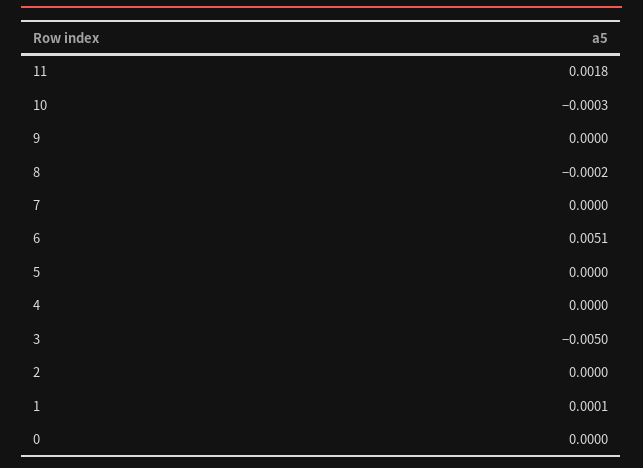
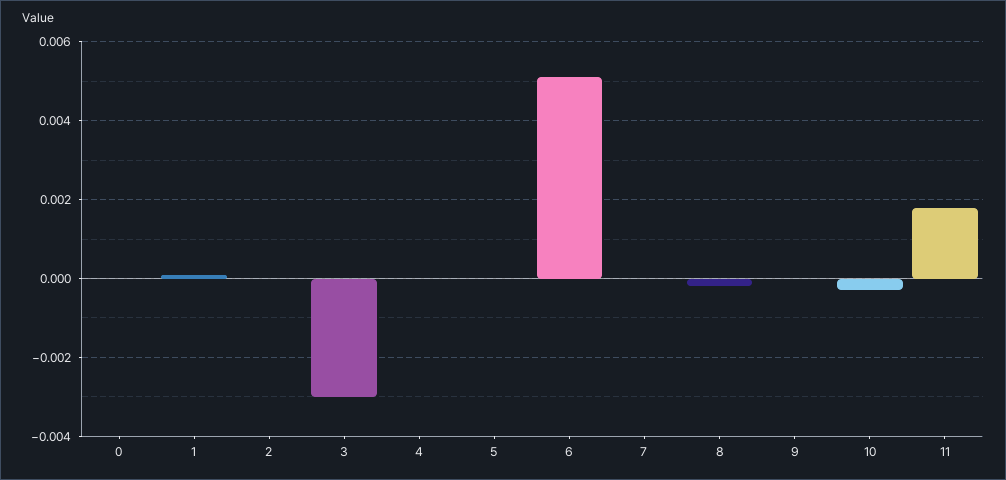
  {
    "11": 0.0018,
    "10": -0.0003,
    "9": 0,
    "8": -0.0002,
    "7": 0,
    "6": 0.0051,
    "5": 0,
    "4": 0,
-   "3": -0.005,
+   "3": -0.003,
    "2": 0,
    "1": 0.0001,
    "0": 0
  }

